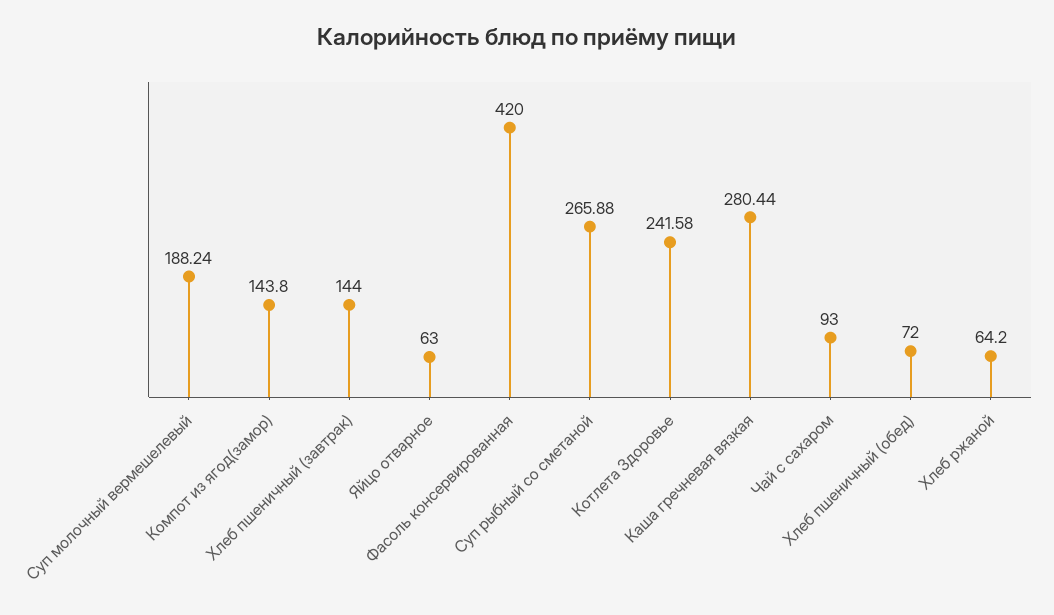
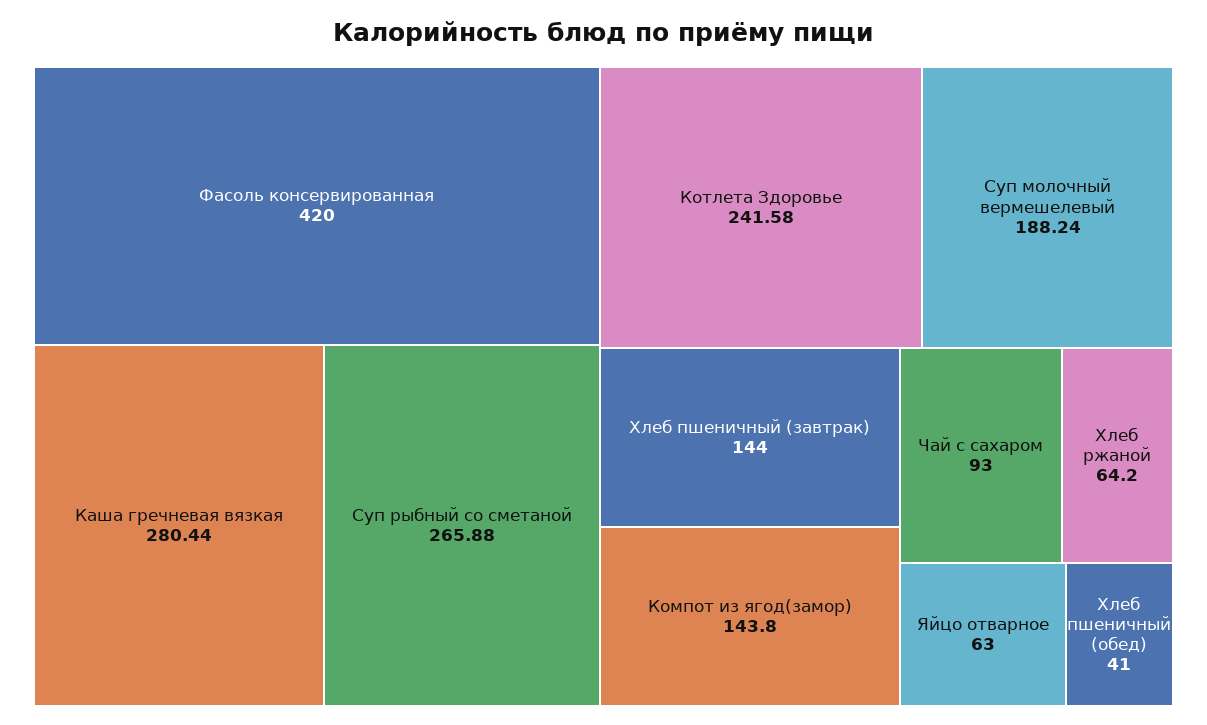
  {
    "Суп молочный вермешелевый": 188.24,
    "Компот из ягод(замор)": 143.8,
    "Хлеб пшеничный (завтрак)": 144,
    "Яйцо отварное": 63,
    "Фасоль консервированная": 420,
    "Суп рыбный со сметаной": 265.88,
    "Котлета Здоровье": 241.58,
    "Каша гречневая вязкая": 280.44,
    "Чай с сахаром": 93,
-   "Хлеб пшеничный (обед)": 72,
+   "Хлеб пшеничный (обед)": 41,
    "Хлеб ржаной": 64.2
  }

